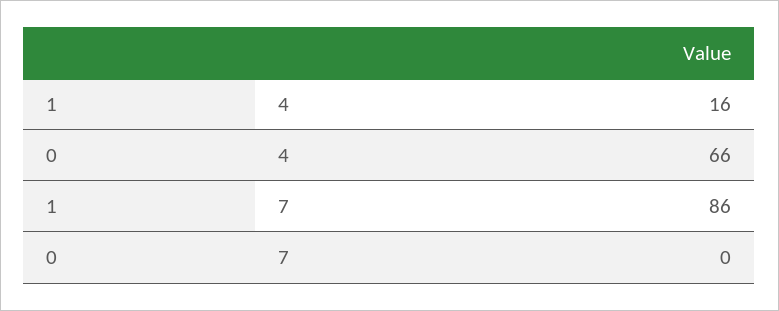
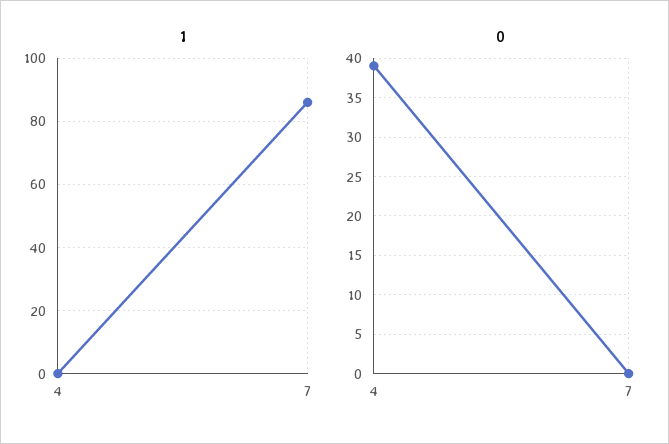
  {
    "1": {
-     "4": 16,
+     "4": 0,
      "7": 86
    },
    "0": {
-     "4": 66,
+     "4": 39,
      "7": 0
    }
  }

